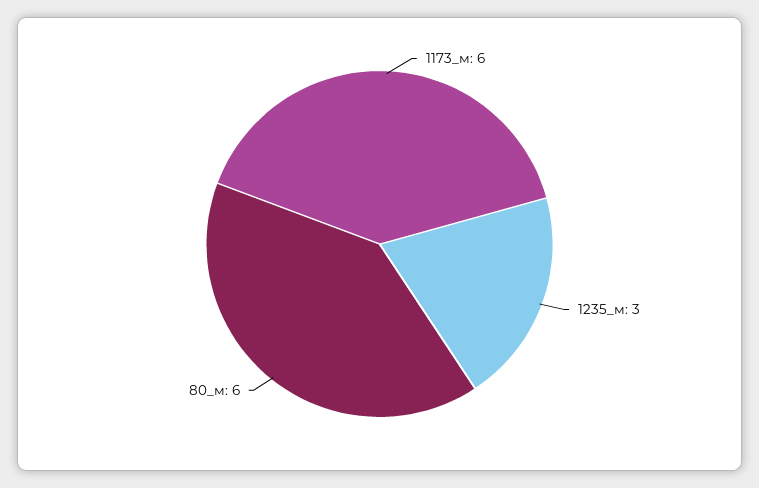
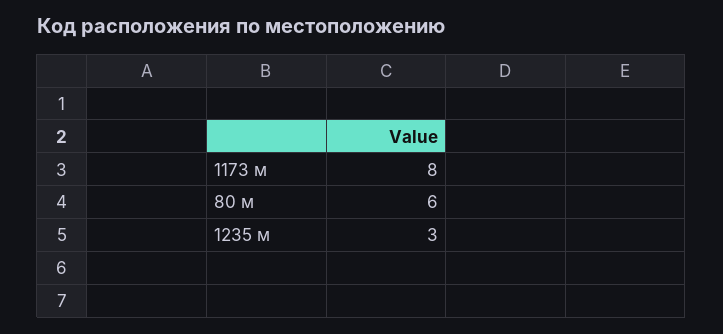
  {
-   "1173_м": 6,
+   "1173_м": 8,
    "1235_м": 3,
    "80_м": 6
  }

